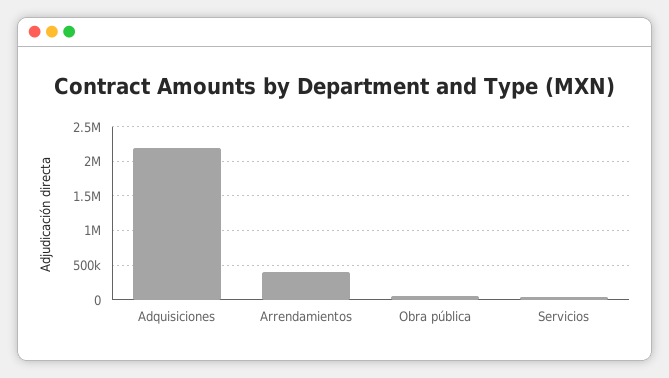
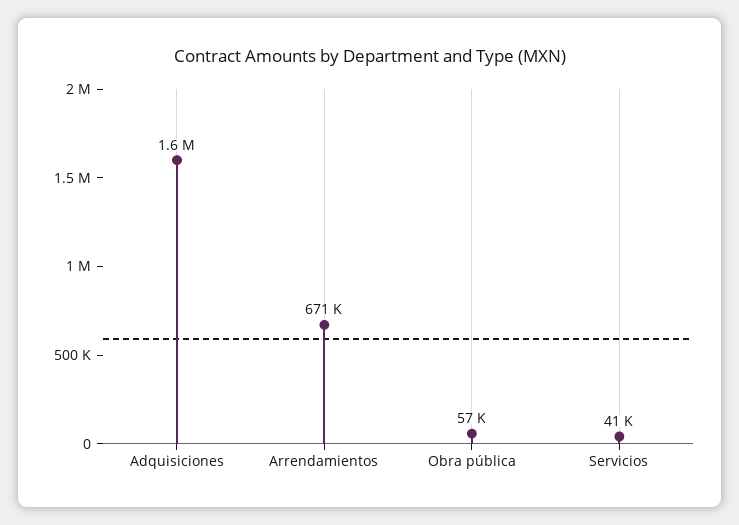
  {
-   "Adquisiciones": 2200000,
+   "Adquisiciones": 1600000,
-   "Arrendamientos": 400000,
+   "Arrendamientos": 671000,
    "Obra pública": 57000,
    "Servicios": 41000
  }

